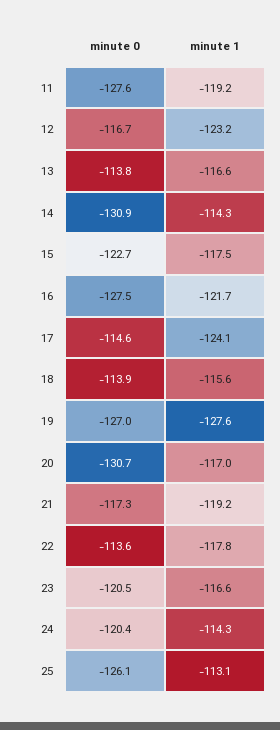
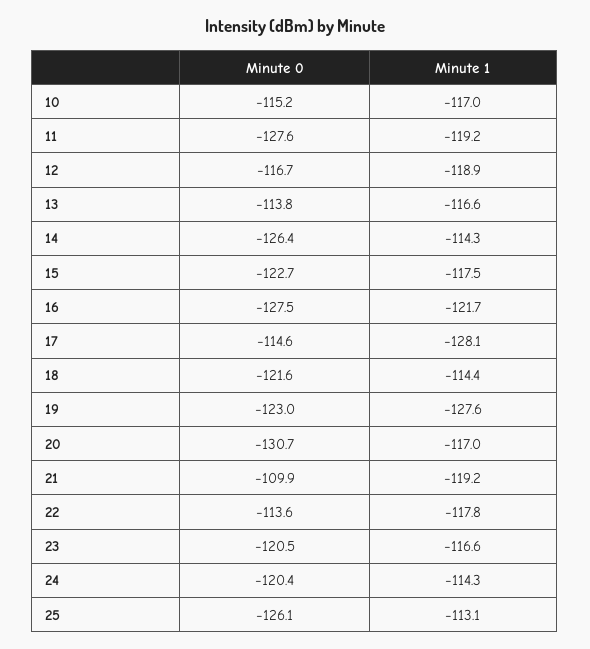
  {
    "minute 0": {
      "11": -127.6,
      "12": -116.7,
      "13": -113.8,
-     "14": -130.9,
+     "14": -126.4,
      "15": -122.7,
      "16": -127.5,
      "17": -114.6,
-     "18": -113.9,
+     "18": -121.6,
-     "19": -127,
+     "19": -123,
      "20": -130.7,
-     "21": -117.3,
+     "21": -109.9,
      "22": -113.6,
      "23": -120.5,
      "24": -120.4,
-     "25": -126.1
+     "25": -126.1,
+     "10": -115.2
    },
    "minute 1": {
      "11": -119.2,
-     "12": -123.2,
+     "12": -118.9,
      "13": -116.6,
      "14": -114.3,
      "15": -117.5,
      "16": -121.7,
-     "17": -124.1,
+     "17": -128.1,
-     "18": -115.6,
+     "18": -114.4,
      "19": -127.6,
      "20": -117,
      "21": -119.2,
      "22": -117.8,
      "23": -116.6,
      "24": -114.3,
-     "25": -113.1
+     "25": -113.1,
+     "10": -117
    }
  }

